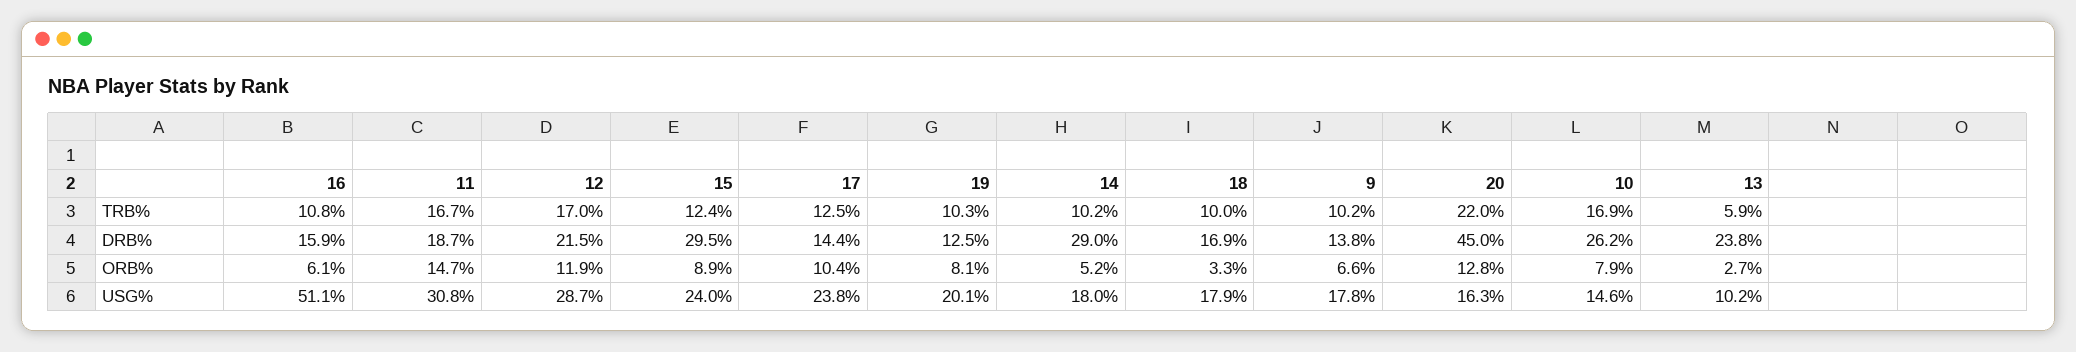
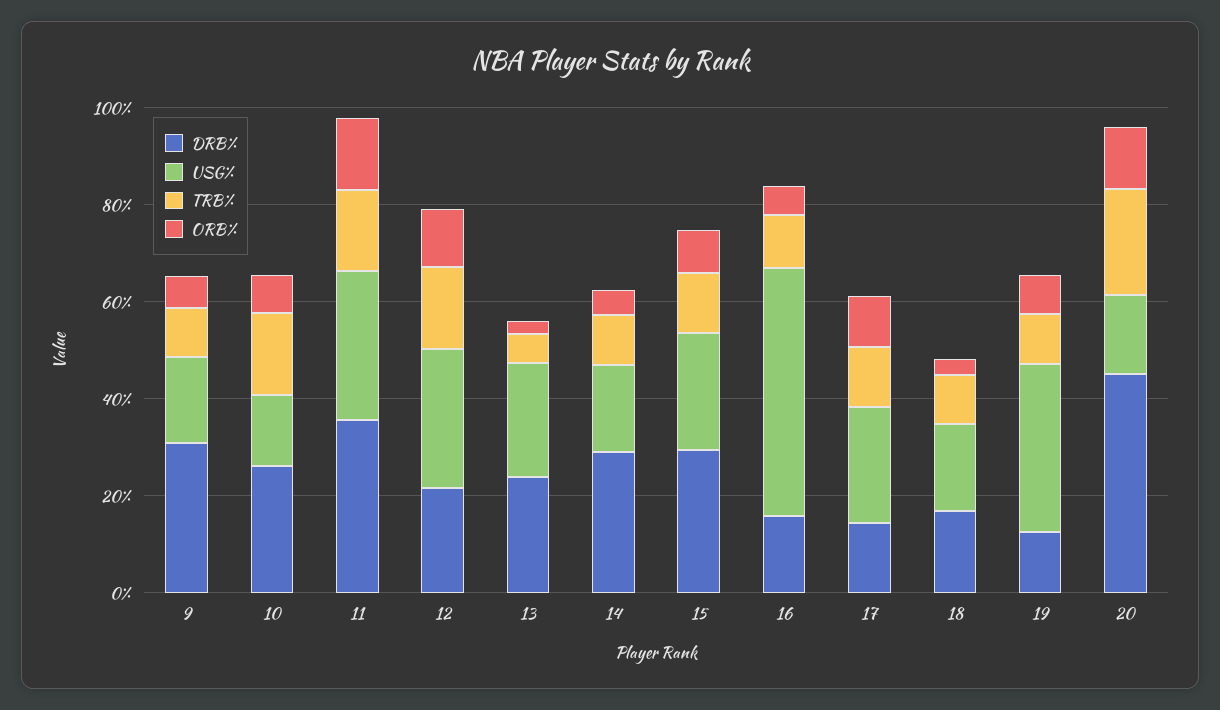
  {
    "TRB%": {
      "16": 10.8,
      "11": 16.7,
      "12": 17,
      "15": 12.4,
      "17": 12.5,
      "19": 10.3,
      "14": 10.2,
      "18": 10,
      "9": 10.2,
      "20": 22,
      "10": 16.9,
      "13": 5.9
    },
    "DRB%": {
      "16": 15.9,
-     "11": 18.7,
+     "11": 35,
      "12": 21.5,
      "15": 29.5,
      "17": 14.4,
      "19": 12.5,
      "14": 29,
      "18": 16.9,
-     "9": 13.8,
+     "9": 30,
      "20": 45,
      "10": 26.2,
      "13": 23.8
    },
    "ORB%": {
      "16": 6.1,
      "11": 14.7,
      "12": 11.9,
      "15": 8.9,
      "17": 10.4,
      "19": 8.1,
      "14": 5.2,
      "18": 3.3,
      "9": 6.6,
      "20": 12.8,
      "10": 7.9,
      "13": 2.7
    },
    "USG%": {
      "16": 51.1,
      "11": 30.8,
      "12": 28.7,
      "15": 24,
      "17": 23.8,
-     "19": 20.1,
+     "19": 35,
      "14": 18,
      "18": 17.9,
      "9": 17.8,
      "20": 16.3,
      "10": 14.6,
-     "13": 10.2
+     "13": 25
    }
  }

